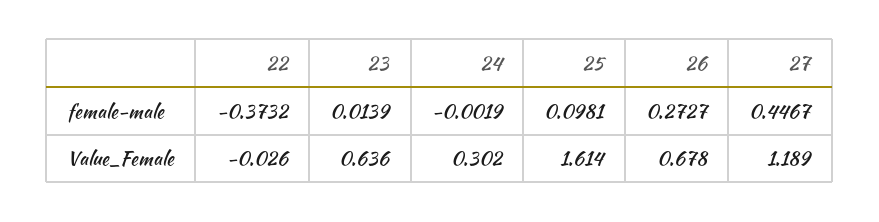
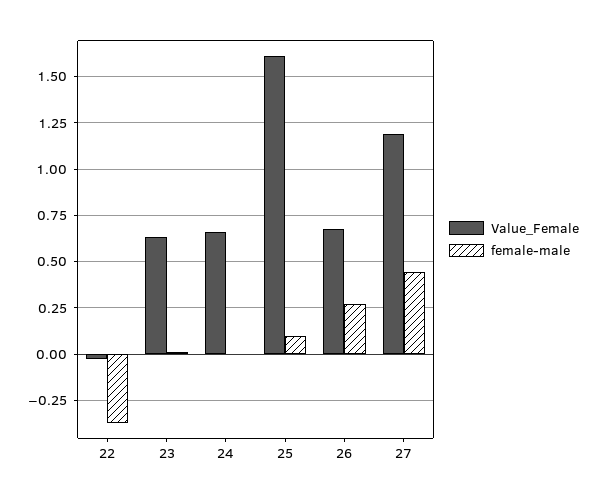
  {
    "female-male": {
      "22": -0.3732,
      "23": 0.0139,
      "24": -0.0019,
      "25": 0.0981,
      "26": 0.2727,
      "27": 0.4467
    },
    "Value_Female": {
      "22": -0.026,
      "23": 0.636,
-     "24": 0.302,
+     "24": 0.65,
      "25": 1.614,
      "26": 0.678,
      "27": 1.189
    }
  }

